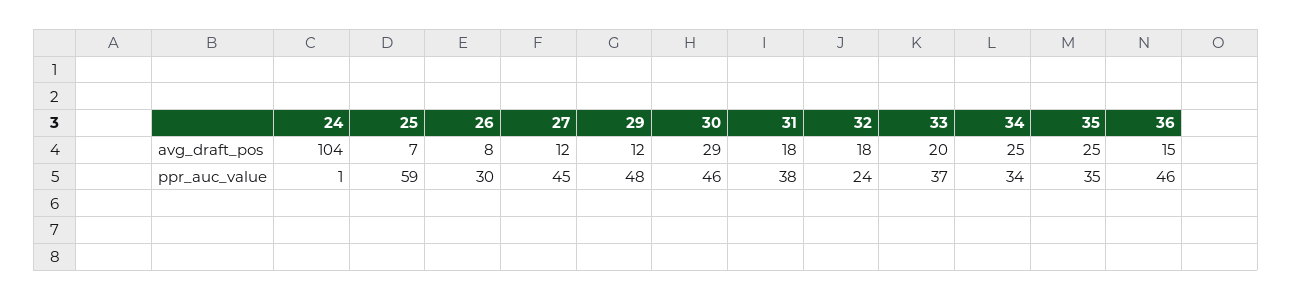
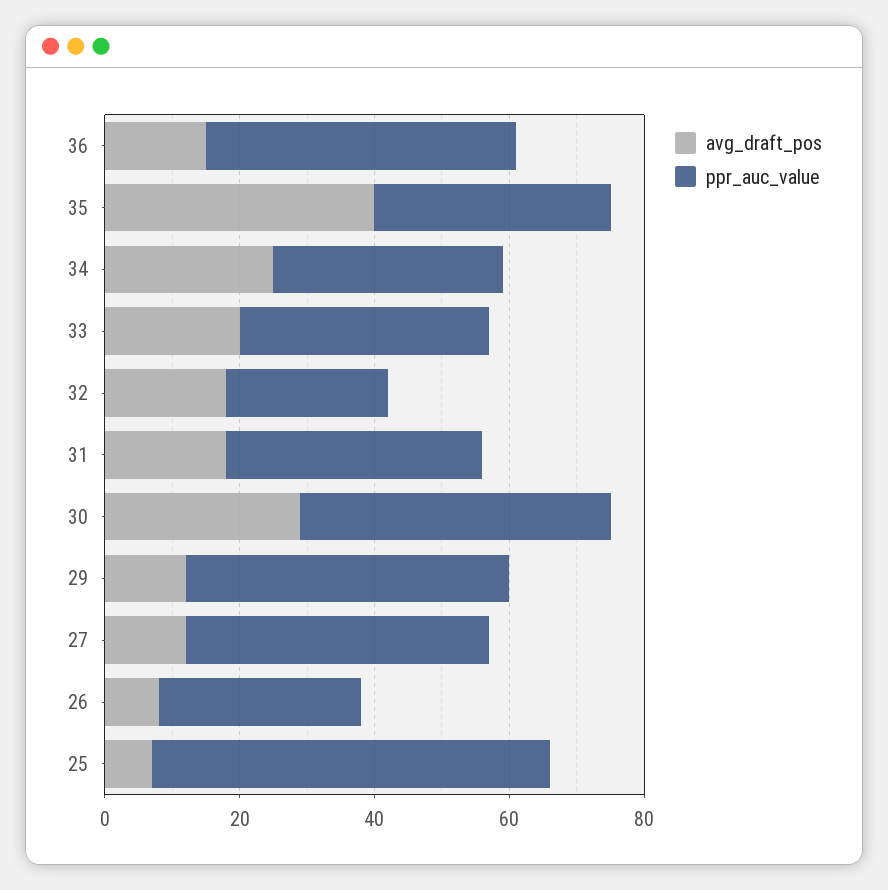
  {
    "avg_draft_pos": {
-     "24": 104,
      "25": 7,
      "26": 8,
      "27": 12,
      "29": 12,
      "30": 29,
      "31": 18,
      "32": 18,
      "33": 20,
      "34": 25,
-     "35": 25,
+     "35": 40,
      "36": 15
    },
    "ppr_auc_value": {
-     "24": 1,
      "25": 59,
      "26": 30,
      "27": 45,
      "29": 48,
      "30": 46,
      "31": 38,
      "32": 24,
      "33": 37,
      "34": 34,
      "35": 35,
      "36": 46
    }
  }

